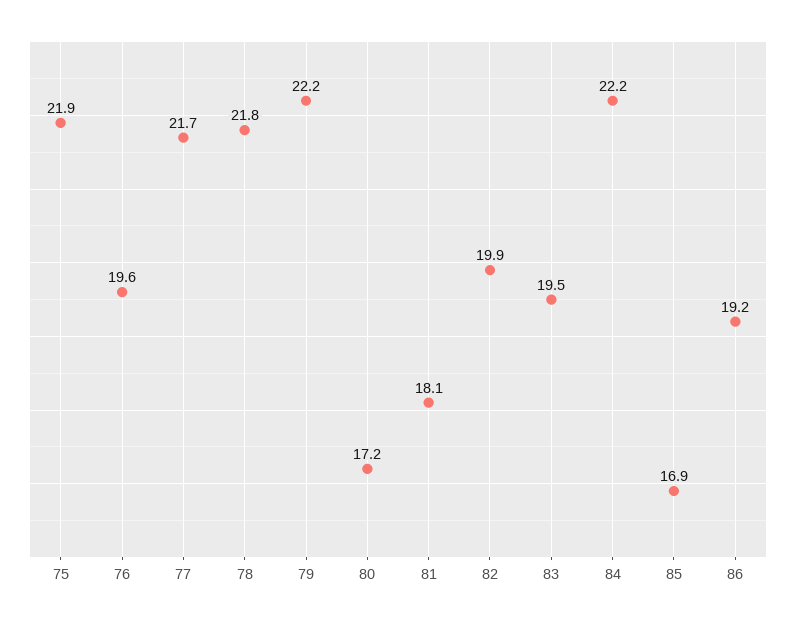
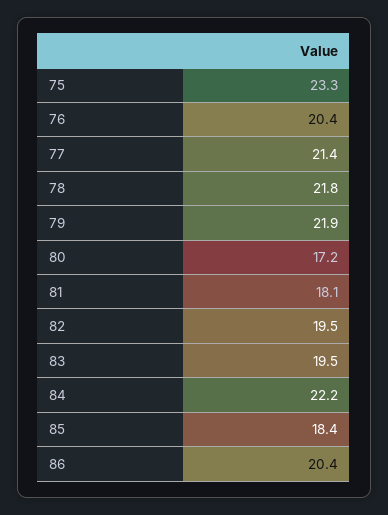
  {
-   "75": 21.9,
+   "75": 23.3,
-   "76": 19.6,
+   "76": 20.4,
-   "77": 21.7,
+   "77": 21.4,
    "78": 21.8,
-   "79": 22.2,
+   "79": 21.9,
    "80": 17.2,
    "81": 18.1,
-   "82": 19.9,
+   "82": 19.5,
    "83": 19.5,
    "84": 22.2,
-   "85": 16.9,
+   "85": 18.4,
-   "86": 19.2
+   "86": 20.4
  }

